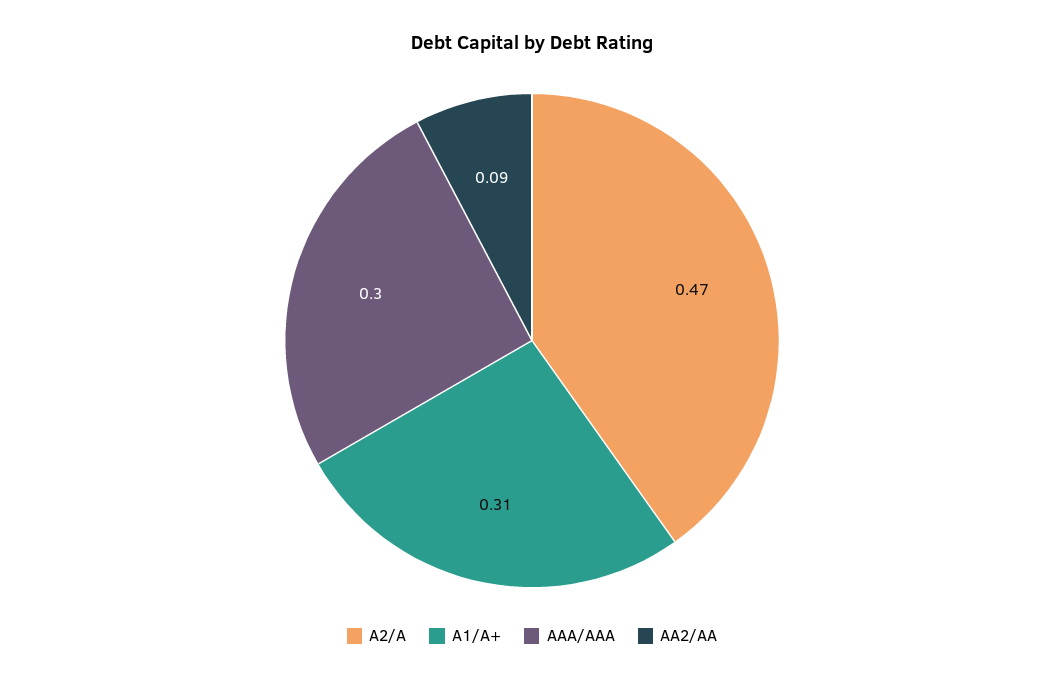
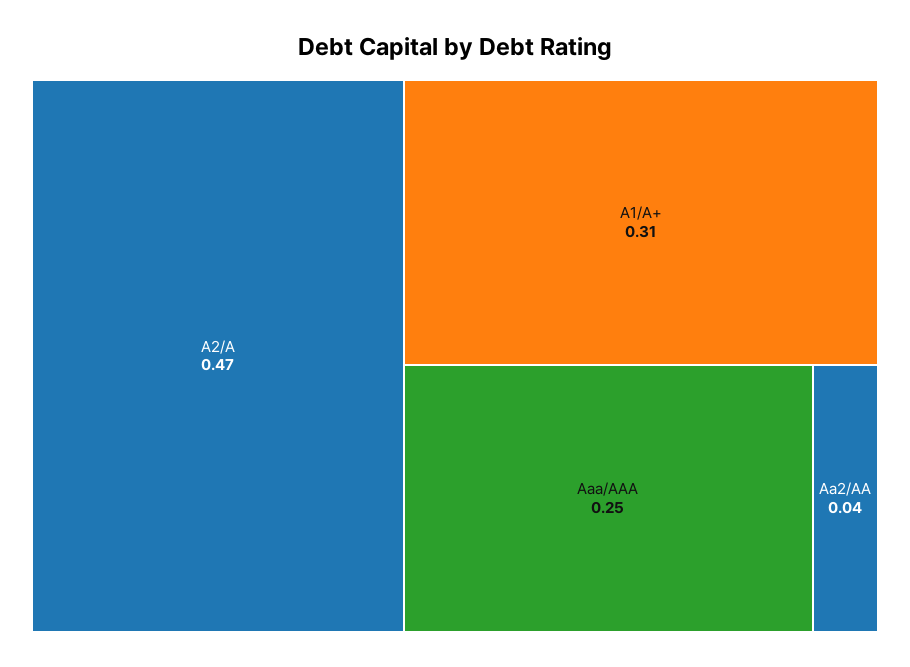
  {
    "A2/A": 0.47,
    "A1/A+": 0.31,
-   "AAA/AAA": 0.3,
+   "AAA/AAA": 0.25,
-   "AA2/AA": 0.09
+   "AA2/AA": 0.04
  }

